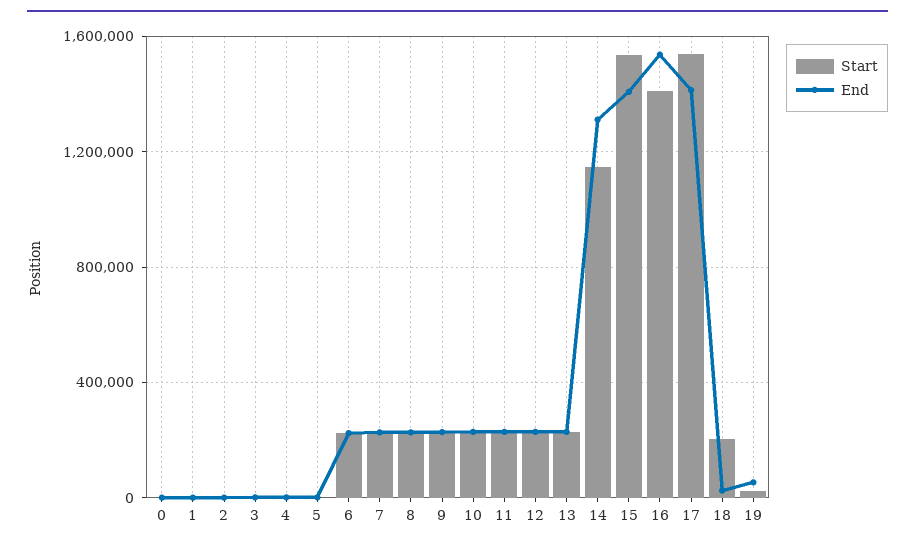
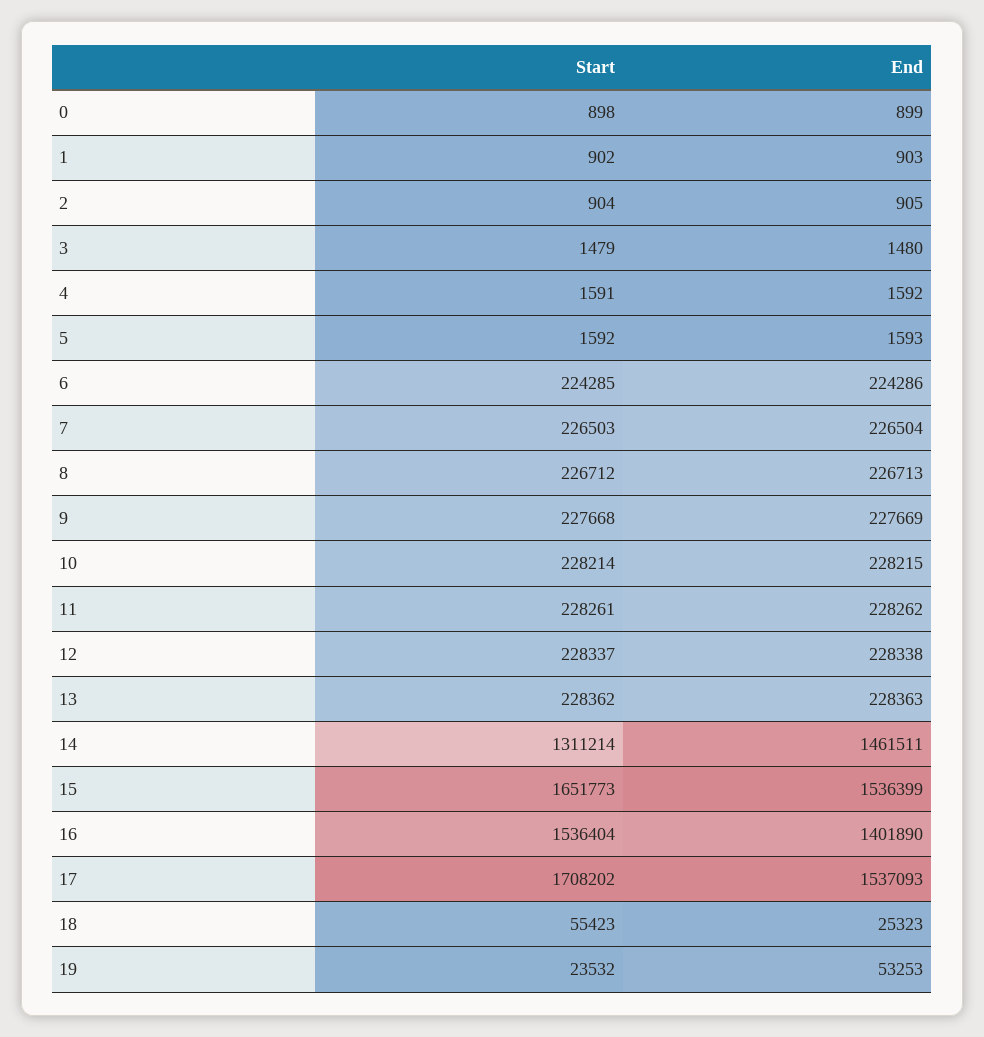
  {
    "Start": {
      "0": 898,
      "1": 902,
      "2": 904,
      "3": 1479,
      "4": 1591,
      "5": 1592,
      "6": 224285,
      "7": 226503,
      "8": 226712,
      "9": 227668,
      "10": 228214,
      "11": 228261,
      "12": 228337,
      "13": 228362,
-     "14": 1150000,
+     "14": 1311214,
-     "15": 1550000,
+     "15": 1651773,
-     "16": 1400000,
+     "16": 1536404,
-     "17": 1550000,
+     "17": 1708202,
-     "18": 200000,
+     "18": 55423,
      "19": 23532
    },
    "End": {
      "0": 899,
      "1": 903,
      "2": 905,
      "3": 1480,
      "4": 1592,
      "5": 1593,
      "6": 224286,
      "7": 226504,
      "8": 226713,
      "9": 227669,
      "10": 228215,
      "11": 228262,
      "12": 228338,
      "13": 228363,
-     "14": 1300000,
+     "14": 1461511,
-     "15": 1400000,
+     "15": 1536399,
-     "16": 1550000,
+     "16": 1401890,
-     "17": 1400000,
+     "17": 1537093,
      "18": 25323,
      "19": 53253
    }
  }

